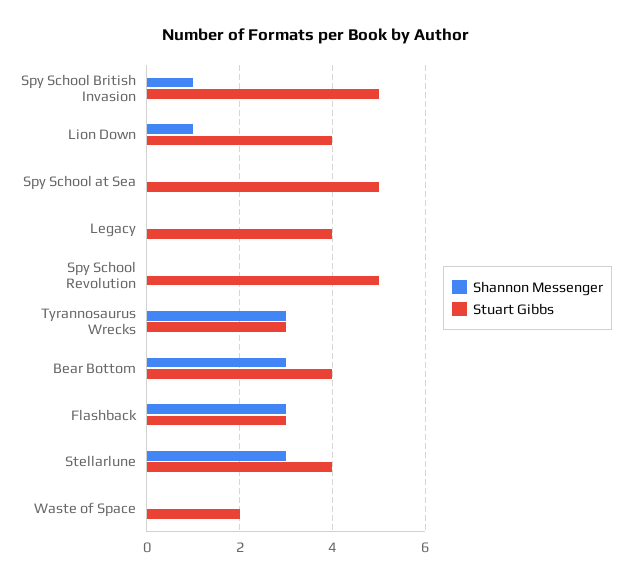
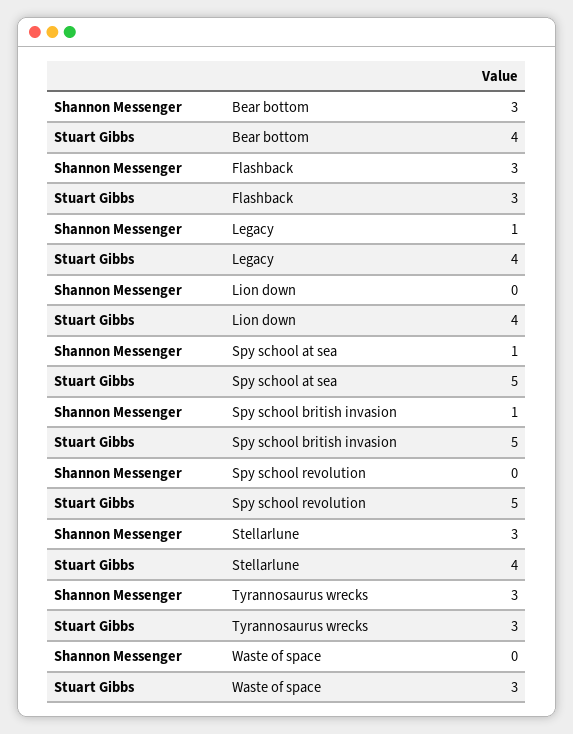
  {
    "Shannon Messenger": {
      "Spy School British Invasion": 1,
-     "Lion Down": 1,
+     "Lion Down": 0,
-     "Spy School at Sea": 0,
+     "Spy School at Sea": 1,
-     "Legacy": 0,
+     "Legacy": 1,
      "Spy School Revolution": 0,
      "Tyrannosaurus Wrecks": 3,
      "Bear Bottom": 3,
      "Flashback": 3,
      "Stellarlune": 3,
      "Waste of Space": 0
    },
    "Stuart Gibbs": {
      "Spy School British Invasion": 5,
      "Lion Down": 4,
      "Spy School at Sea": 5,
      "Legacy": 4,
      "Spy School Revolution": 5,
      "Tyrannosaurus Wrecks": 3,
      "Bear Bottom": 4,
      "Flashback": 3,
      "Stellarlune": 4,
-     "Waste of Space": 2
+     "Waste of Space": 3
    }
  }

